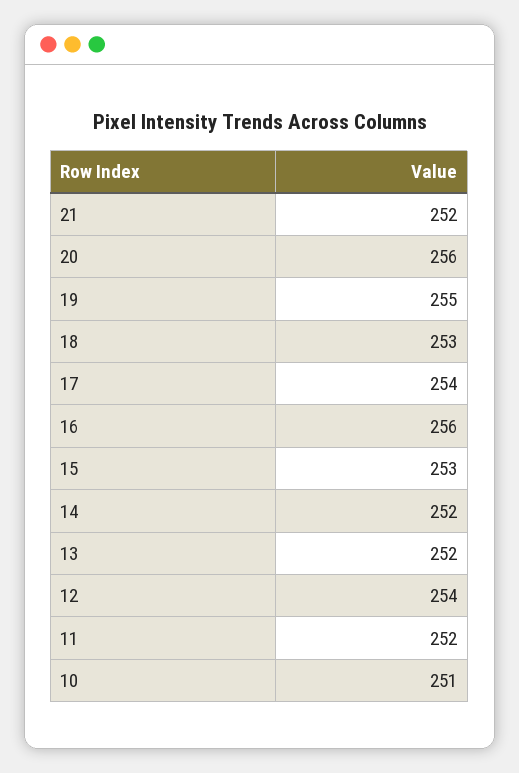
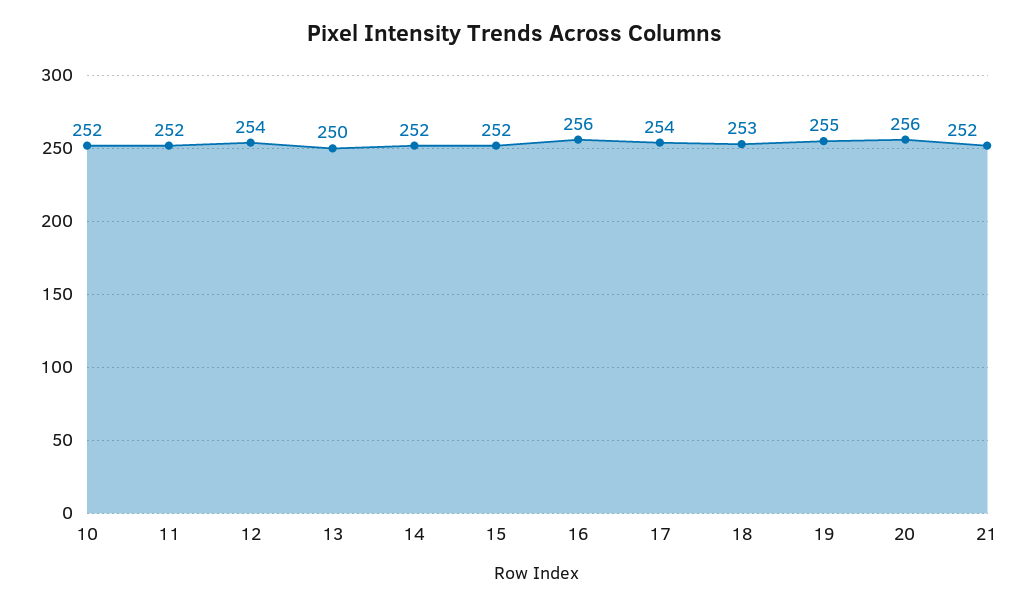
  {
    "21": 252,
    "20": 256,
    "19": 255,
    "18": 253,
    "17": 254,
    "16": 256,
-   "15": 253,
+   "15": 252,
    "14": 252,
-   "13": 252,
+   "13": 250,
    "12": 254,
    "11": 252,
-   "10": 251
+   "10": 252
  }

